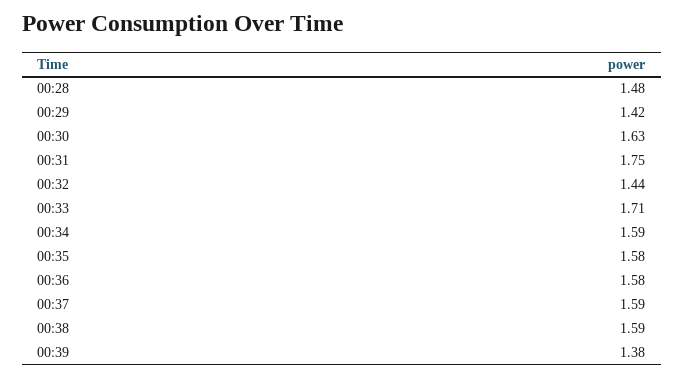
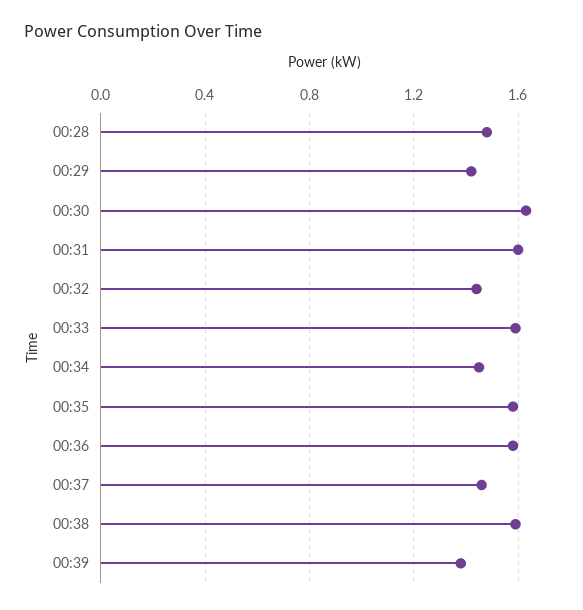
  {
    "00:28": 1.48,
    "00:29": 1.42,
    "00:30": 1.63,
-   "00:31": 1.75,
+   "00:31": 1.6,
    "00:32": 1.44,
-   "00:33": 1.71,
+   "00:33": 1.6,
-   "00:34": 1.59,
+   "00:34": 1.45,
    "00:35": 1.58,
    "00:36": 1.58,
-   "00:37": 1.59,
+   "00:37": 1.45,
    "00:38": 1.59,
    "00:39": 1.38
  }

